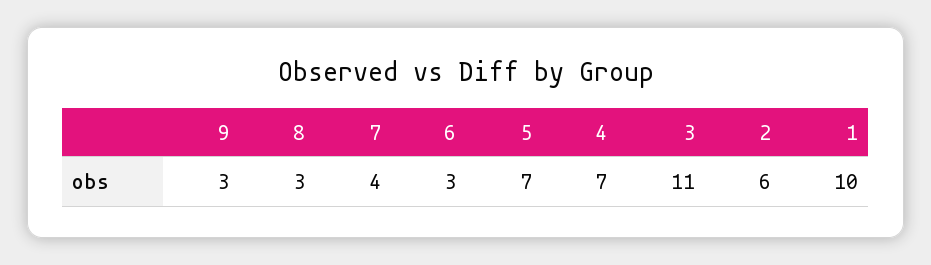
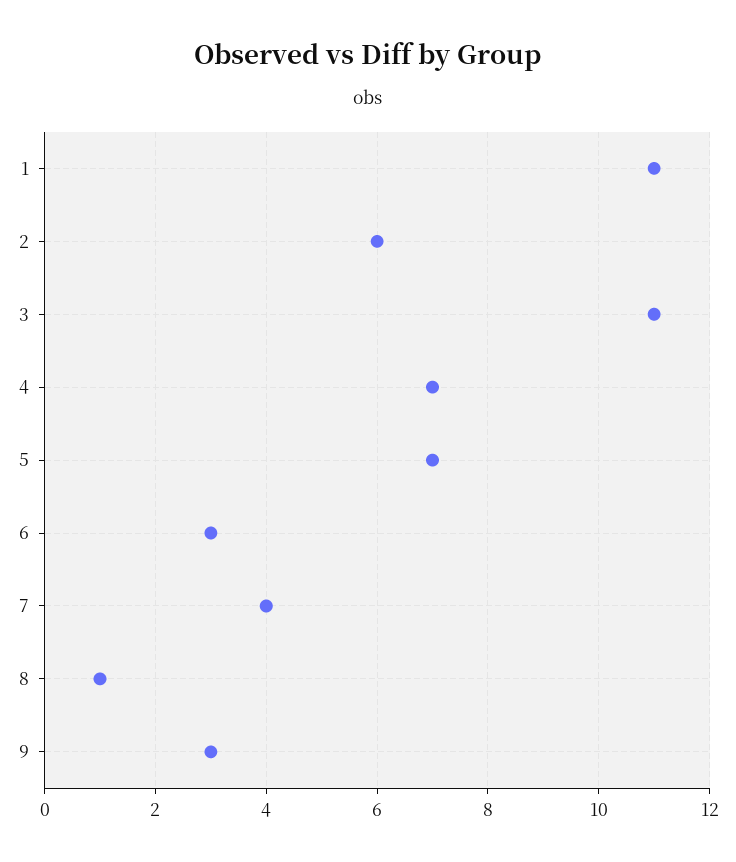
  {
    "9": 3,
-   "8": 3,
+   "8": 1,
    "7": 4,
    "6": 3,
    "5": 7,
    "4": 7,
    "3": 11,
    "2": 6,
-   "1": 10
+   "1": 11
  }

